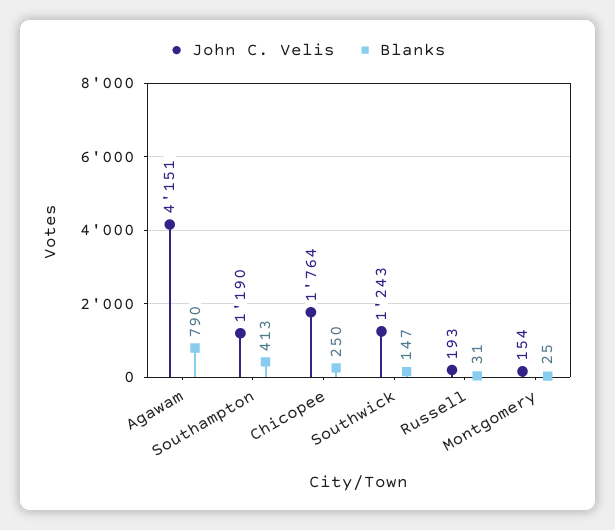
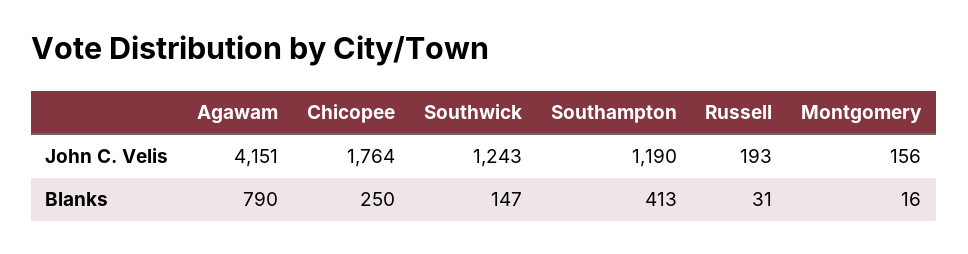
  {
    "John C. Velis": {
      "Agawam": 4151,
      "Southampton": 1190,
      "Chicopee": 1764,
      "Southwick": 1243,
      "Russell": 193,
-     "Montgomery": 154
+     "Montgomery": 156
    },
    "Blanks": {
      "Agawam": 790,
      "Southampton": 413,
      "Chicopee": 250,
      "Southwick": 147,
      "Russell": 31,
-     "Montgomery": 25
+     "Montgomery": 16
    }
  }

